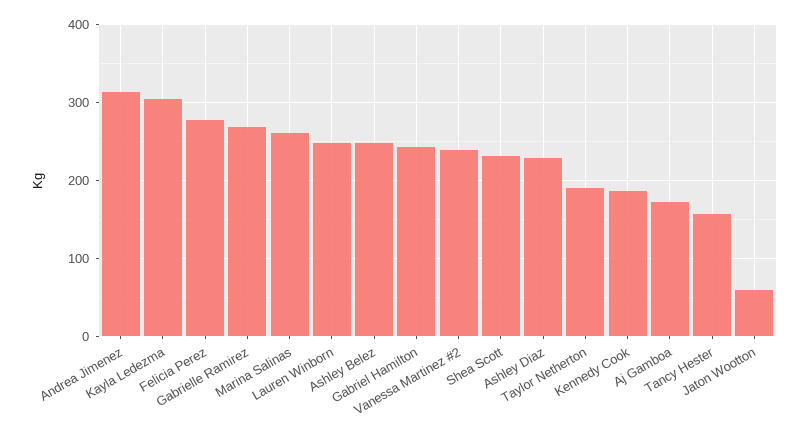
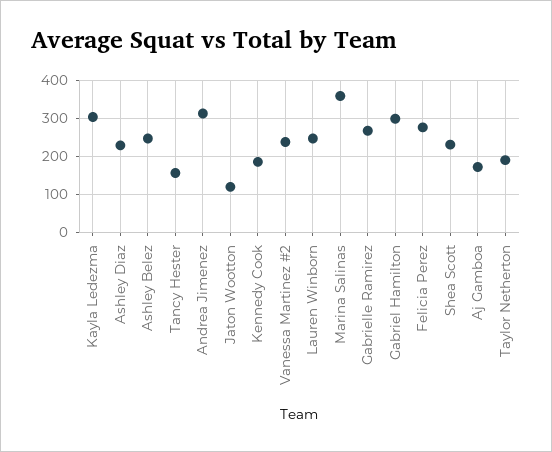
  {
    "Andrea Jimenez": 310,
    "Kayla Ledezma": 300,
    "Felicia Perez": 280,
    "Gabrielle Ramirez": 270,
-   "Marina Salinas": 260,
+   "Marina Salinas": 360,
    "Lauren Winborn": 250,
    "Ashley Belez": 250,
-   "Gabriel Hamilton": 240,
+   "Gabriel Hamilton": 300,
    "Vanessa Martinez #2": 240,
    "Shea Scott": 230,
    "Ashley Diaz": 230,
    "Taylor Netherton": 190,
    "Kennedy Cook": 190,
    "Aj Gamboa": 170,
    "Tancy Hester": 160,
-   "Jaton Wootton": 60
+   "Jaton Wootton": 120
  }

